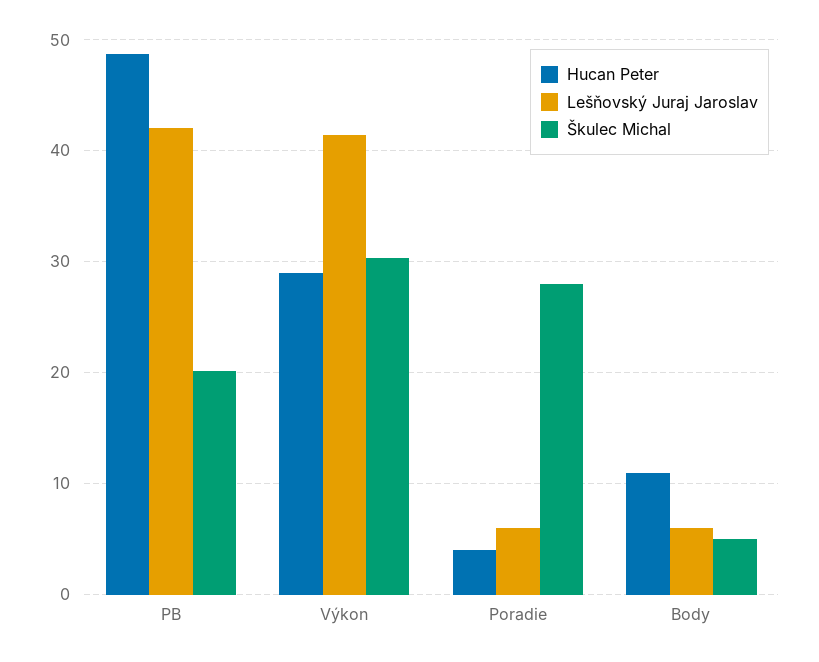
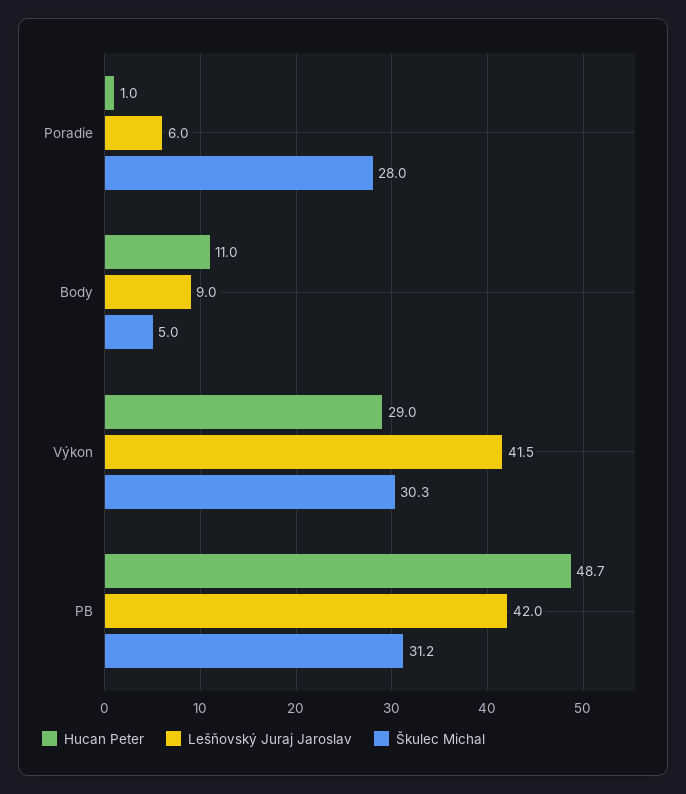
  {
    "Hucan Peter": {
      "PB": 48.7,
      "Výkon": 29,
-     "Poradie": 4,
+     "Poradie": 1,
      "Body": 11
    },
    "Lešňovský Juraj Jaroslav": {
      "PB": 42,
      "Výkon": 41.5,
      "Poradie": 6,
-     "Body": 6
+     "Body": 9
    },
    "Škulec Michal": {
-     "PB": 20,
+     "PB": 31.2,
      "Výkon": 30.3,
      "Poradie": 28,
      "Body": 5
    }
  }

